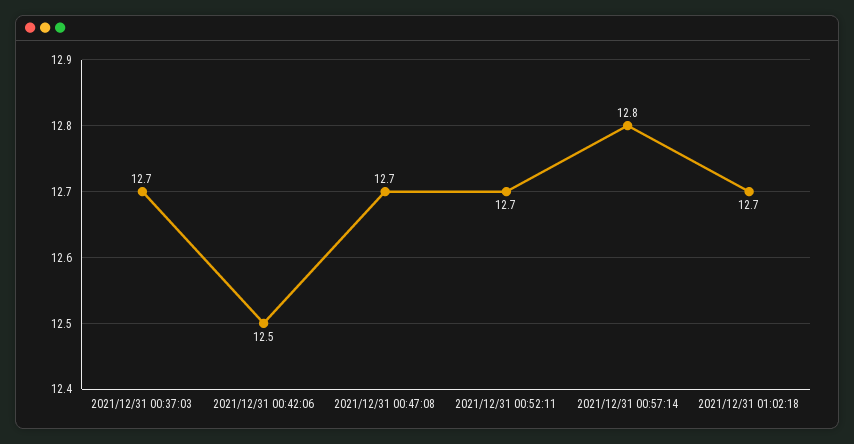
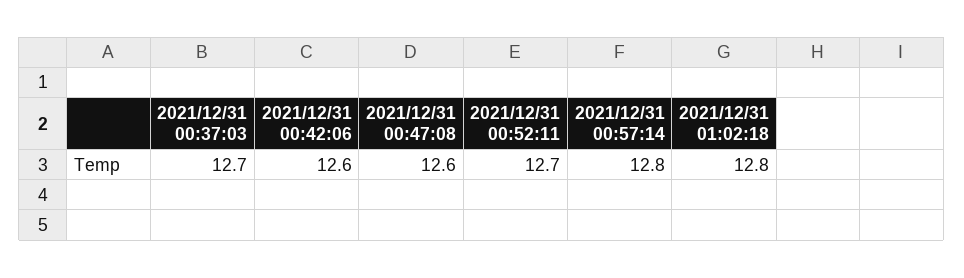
  {
    "2021/12/31 00:37:03": 12.7,
-   "2021/12/31 00:42:06": 12.5,
+   "2021/12/31 00:42:06": 12.6,
-   "2021/12/31 00:47:08": 12.7,
+   "2021/12/31 00:47:08": 12.6,
    "2021/12/31 00:52:11": 12.7,
    "2021/12/31 00:57:14": 12.8,
-   "2021/12/31 01:02:18": 12.7
+   "2021/12/31 01:02:18": 12.8
  }

